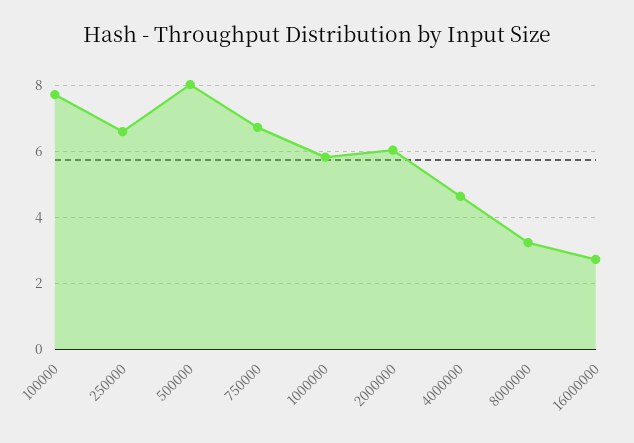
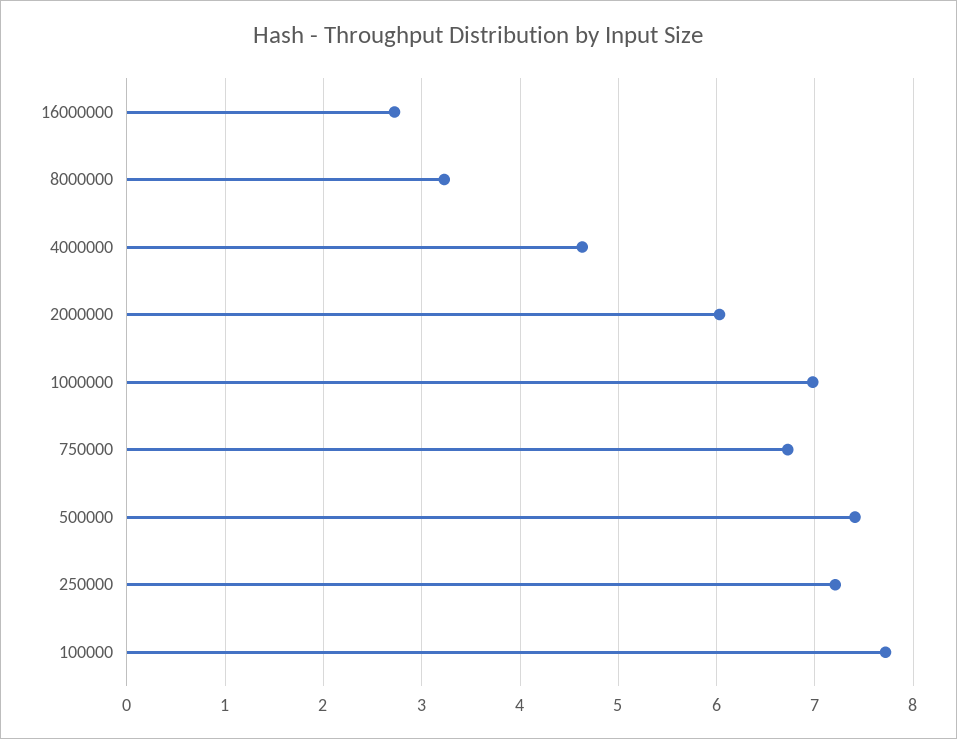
  {
    "100000": 7.7,
-   "250000": 6.6,
+   "250000": 7.2,
-   "500000": 8,
+   "500000": 7.4,
    "750000": 6.7,
-   "1000000": 5.8,
+   "1000000": 7,
    "2000000": 6,
    "4000000": 4.6,
    "8000000": 3.2,
    "16000000": 2.7
  }

